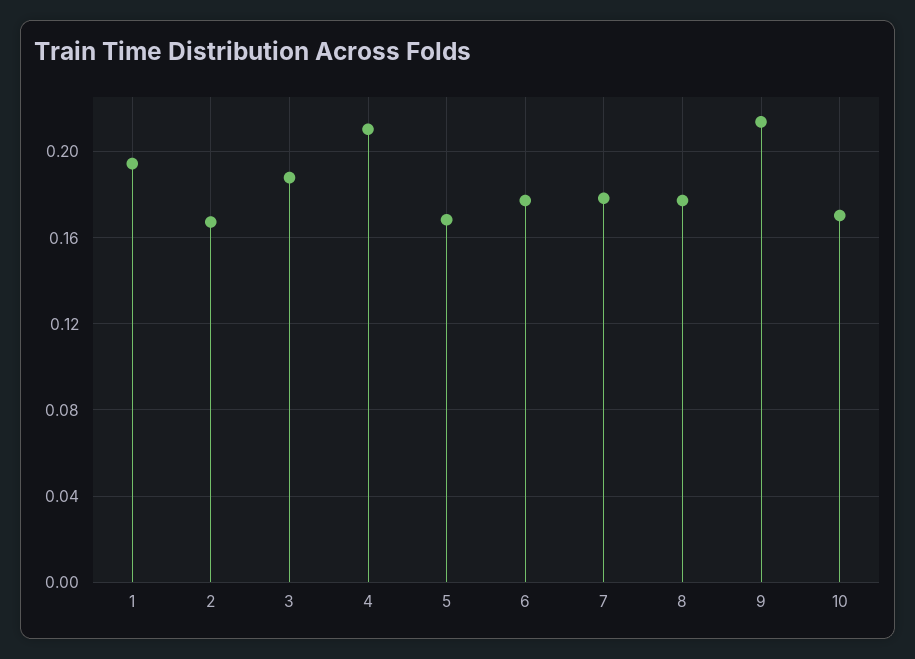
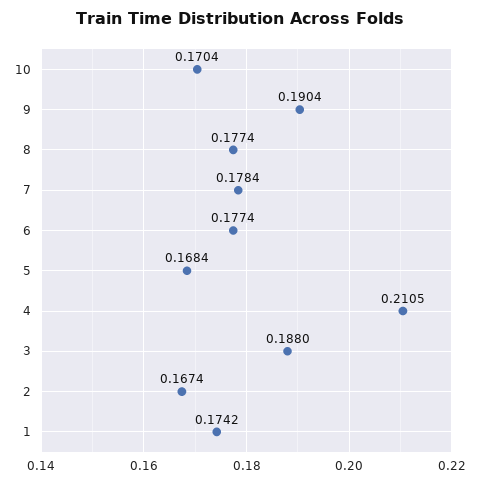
  {
-   "1": 0.195,
+   "1": 0.1742,
    "2": 0.1674,
    "3": 0.188,
    "4": 0.2105,
    "5": 0.1684,
    "6": 0.1774,
    "7": 0.1784,
    "8": 0.1774,
-   "9": 0.215,
+   "9": 0.1904,
    "10": 0.1704
  }

